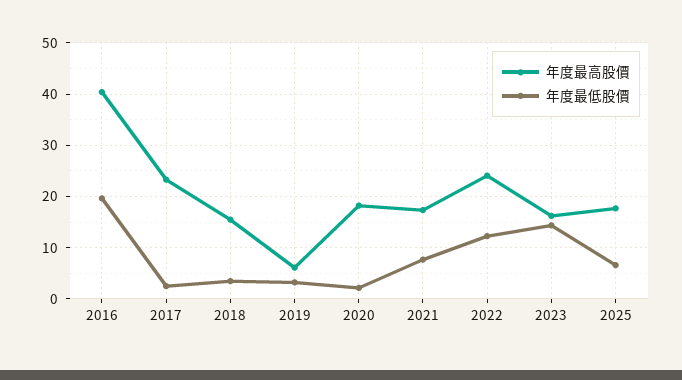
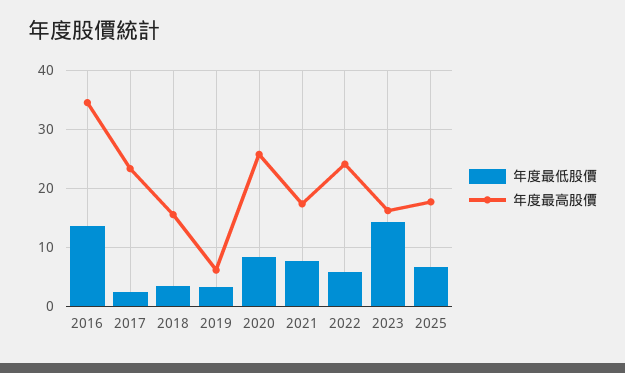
  {
    "年度最高股價": {
-     "2016": 40,
+     "2016": 34,
      "2017": 24,
      "2018": 16,
      "2019": 6,
-     "2020": 18,
+     "2020": 26,
      "2021": 18,
      "2022": 24,
      "2023": 16,
      "2025": 18
    },
    "年度最低股價": {
-     "2016": 20,
+     "2016": 14,
      "2017": 2,
      "2018": 4,
      "2019": 4,
-     "2020": 2,
+     "2020": 8,
      "2021": 8,
-     "2022": 12,
+     "2022": 6,
      "2023": 14,
      "2025": 6
    }
  }

